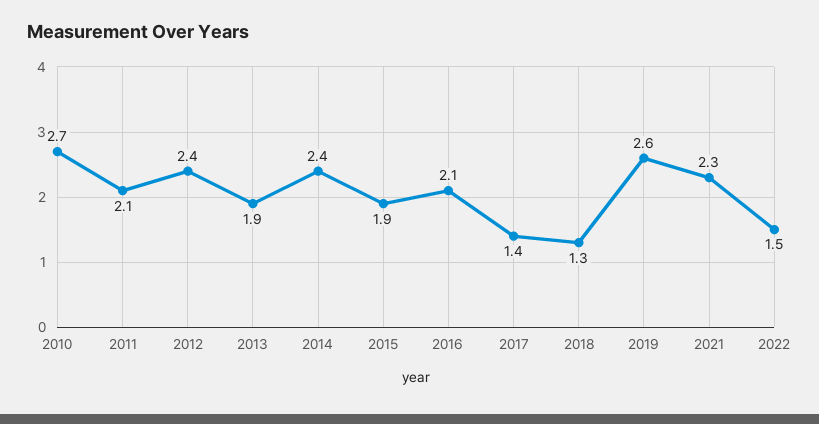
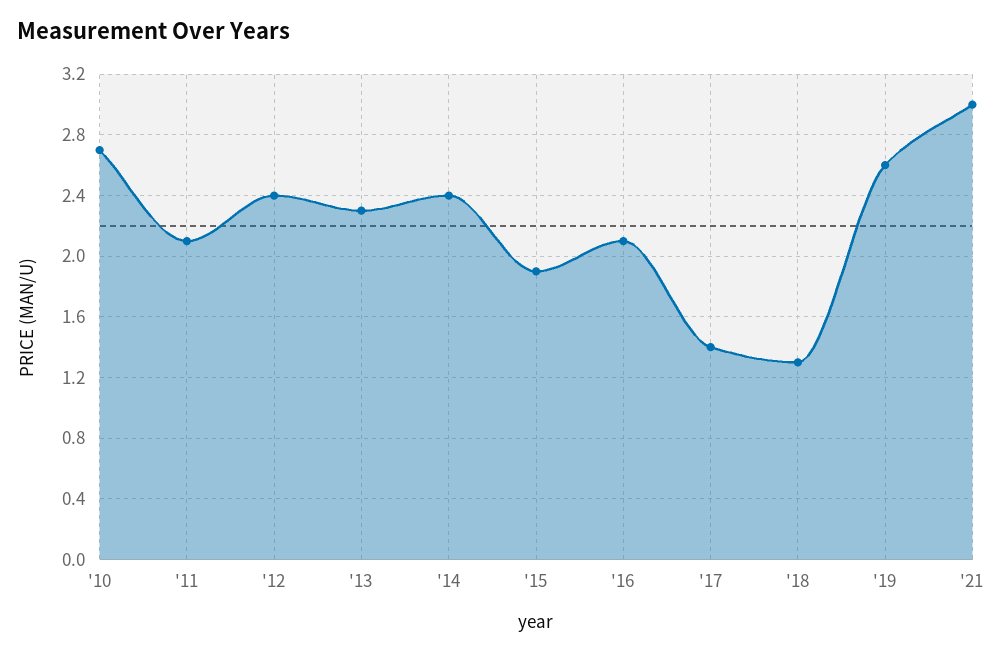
  {
    "2010": 2.7,
    "2011": 2.1,
    "2012": 2.4,
-   "2013": 1.9,
+   "2013": 2.3,
    "2014": 2.4,
    "2015": 1.9,
    "2016": 2.1,
    "2017": 1.4,
    "2018": 1.3,
    "2019": 2.6,
-   "2021": 2.3,
+   "2021": 3
-   "2022": 1.5
  }

